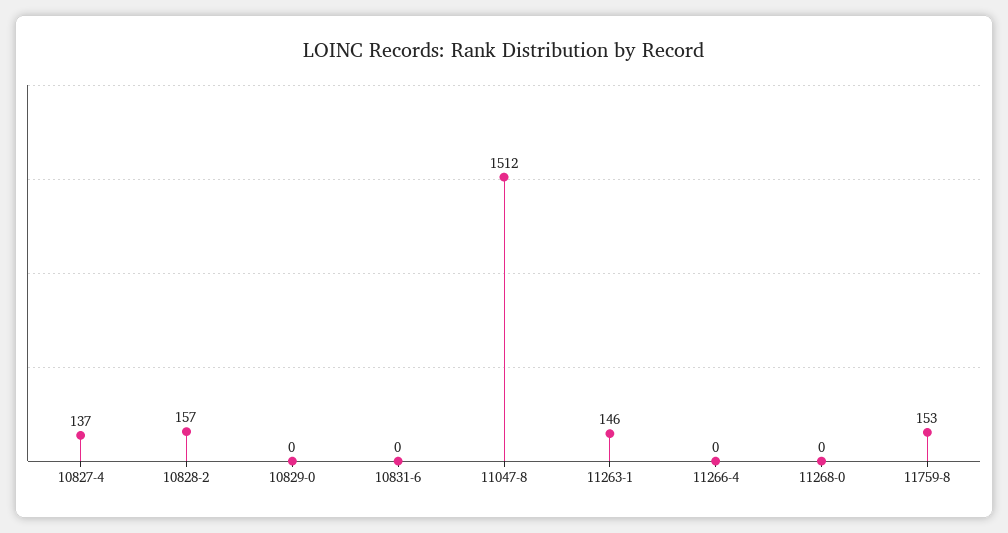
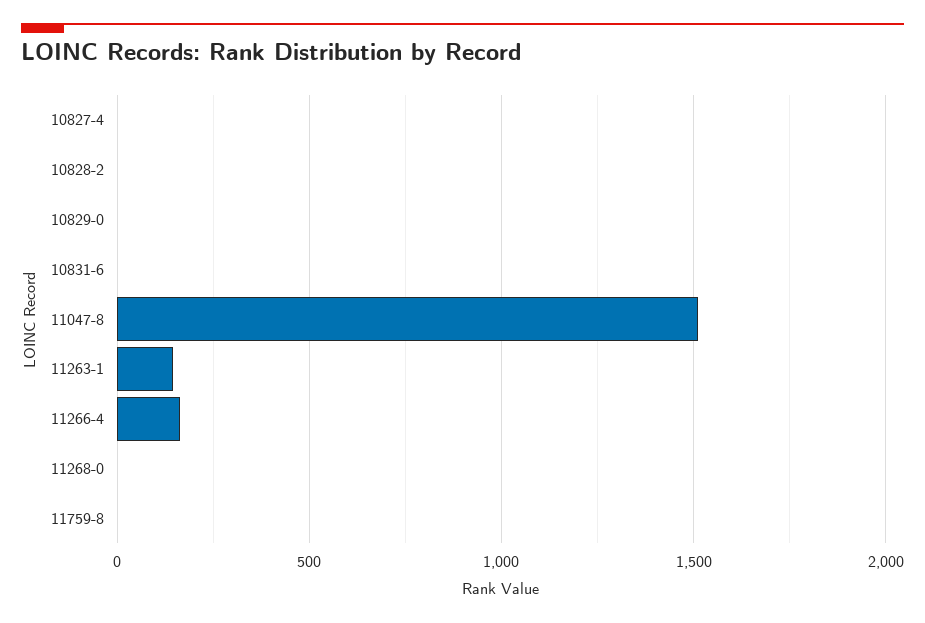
  {
-   "10827-4": 137,
+   "10827-4": 0,
-   "10828-2": 157,
+   "10828-2": 0,
    "10829-0": 0,
    "10831-6": 0,
    "11047-8": 1512,
    "11263-1": 146,
-   "11266-4": 0,
+   "11266-4": 150,
    "11268-0": 0,
-   "11759-8": 153
+   "11759-8": 0
  }

